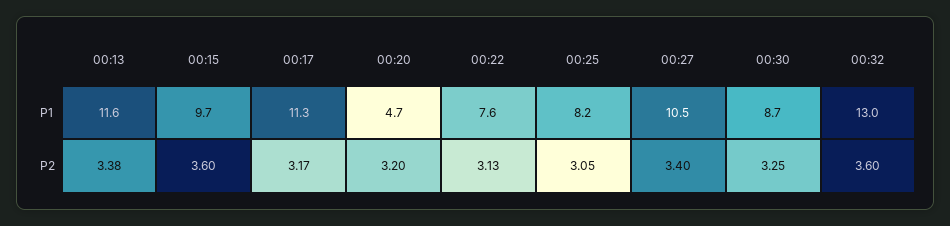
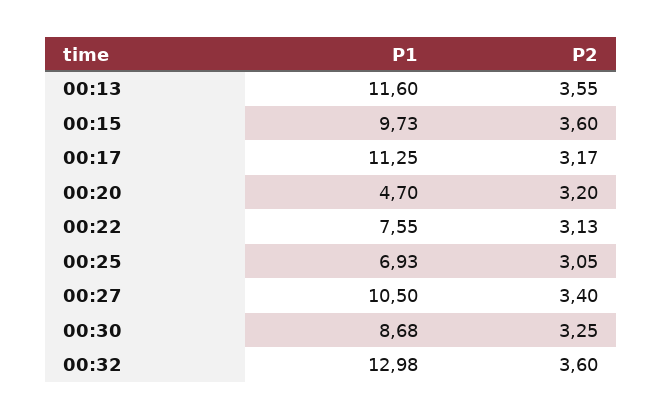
  {
    "00:13": {
      "P1": 11.6,
-     "P2": 3.38
+     "P2": 3.55
    },
    "00:15": {
      "P1": 9.73,
      "P2": 3.6
    },
    "00:17": {
      "P1": 11.25,
      "P2": 3.17
    },
    "00:20": {
      "P1": 4.7,
      "P2": 3.2
    },
    "00:22": {
      "P1": 7.55,
      "P2": 3.13
    },
    "00:25": {
-     "P1": 8.2,
+     "P1": 6.93,
      "P2": 3.05
    },
    "00:27": {
      "P1": 10.5,
      "P2": 3.4
    },
    "00:30": {
      "P1": 8.68,
      "P2": 3.25
    },
    "00:32": {
      "P1": 12.98,
      "P2": 3.6
    }
  }

